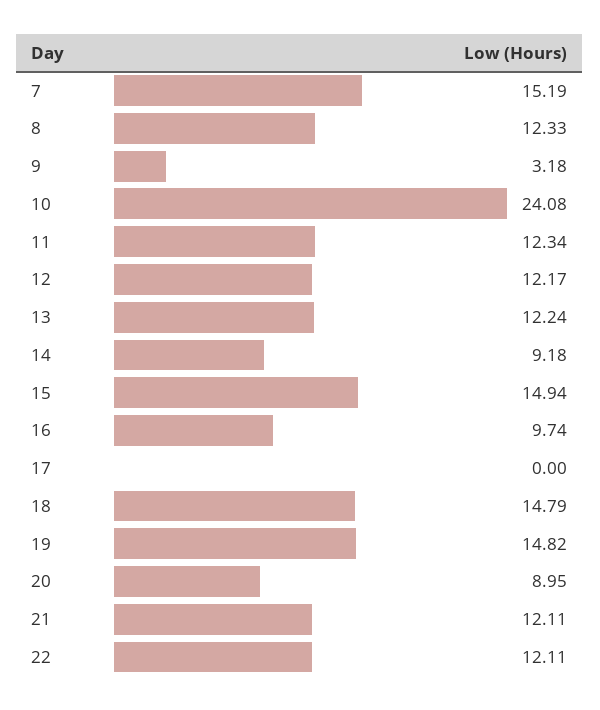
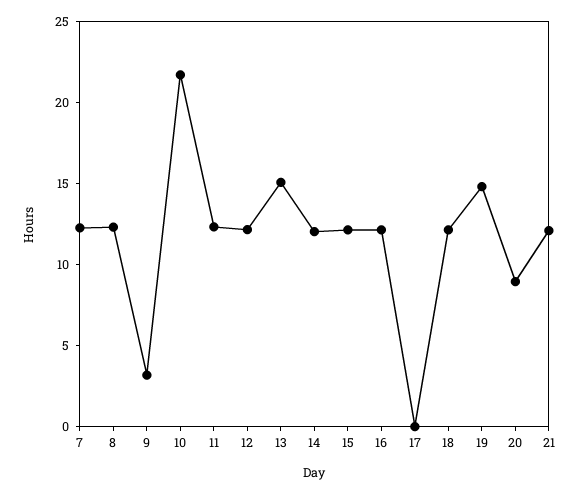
  {
-   "7": 15.19,
+   "7": 12,
    "8": 12.33,
    "9": 3.18,
-   "10": 24.08,
+   "10": 22,
    "11": 12.34,
    "12": 12.17,
-   "13": 12.24,
+   "13": 15,
-   "14": 9.18,
+   "14": 12,
-   "15": 14.94,
+   "15": 12,
-   "16": 9.74,
+   "16": 12,
    "17": 0,
-   "18": 14.79,
+   "18": 12,
    "19": 14.82,
    "20": 8.95,
-   "21": 12.11,
+   "21": 12.11
-   "22": 12.11
  }

